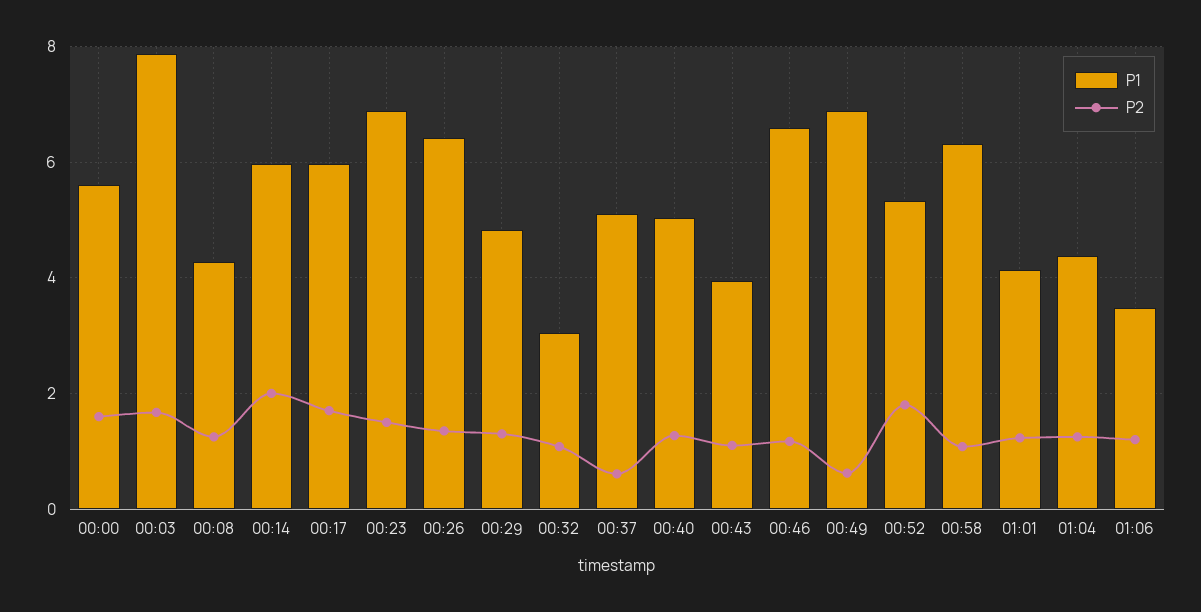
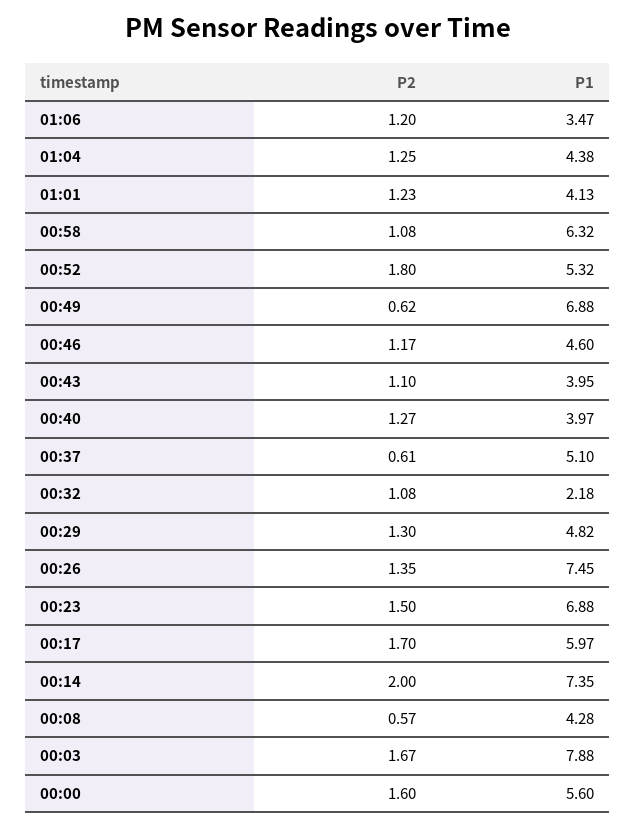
  {
    "P1": {
      "00:00": 5.6,
      "00:03": 7.88,
      "00:08": 4.28,
-     "00:14": 6,
+     "00:14": 7.35,
      "00:17": 5.97,
      "00:23": 6.88,
-     "00:26": 6.4,
+     "00:26": 7.45,
      "00:29": 4.82,
-     "00:32": 3,
+     "00:32": 2.18,
      "00:37": 5.1,
-     "00:40": 5,
+     "00:40": 3.97,
      "00:43": 3.95,
-     "00:46": 6.6,
+     "00:46": 4.6,
      "00:49": 6.88,
      "00:52": 5.32,
      "00:58": 6.32,
      "01:01": 4.13,
      "01:04": 4.38,
      "01:06": 3.47
    },
    "P2": {
      "00:00": 1.6,
      "00:03": 1.67,
-     "00:08": 1.2,
+     "00:08": 0.57,
      "00:14": 2,
      "00:17": 1.7,
      "00:23": 1.5,
      "00:26": 1.35,
      "00:29": 1.3,
      "00:32": 1.08,
      "00:37": 0.61,
      "00:40": 1.27,
      "00:43": 1.1,
      "00:46": 1.17,
      "00:49": 0.62,
      "00:52": 1.8,
      "00:58": 1.08,
      "01:01": 1.23,
      "01:04": 1.25,
      "01:06": 1.2
    }
  }

